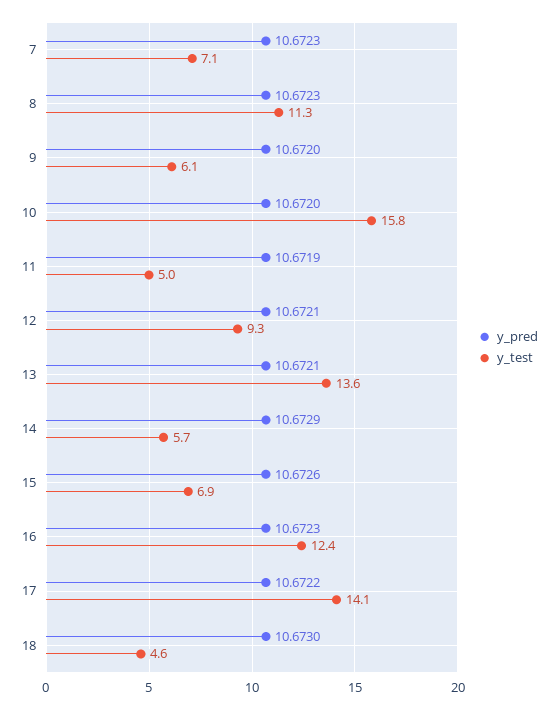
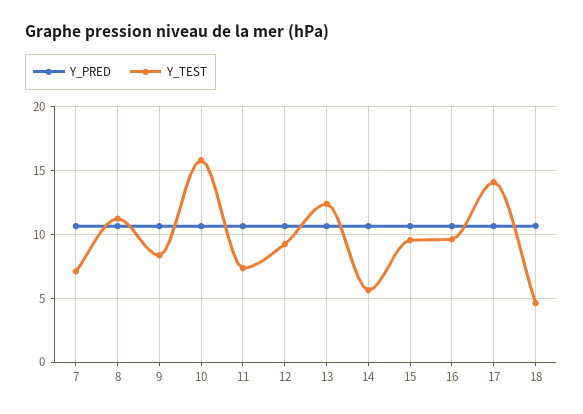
  {
    "y_pred": {
      "7": 10.6723,
      "8": 10.6723,
      "9": 10.672,
      "10": 10.672,
      "11": 10.6719,
      "12": 10.6721,
      "13": 10.6721,
      "14": 10.6729,
      "15": 10.6726,
      "16": 10.6723,
      "17": 10.6722,
      "18": 10.673
    },
    "y_test": {
      "7": 7.1,
      "8": 11.3,
-     "9": 6.1,
+     "9": 8.5,
      "10": 15.8,
-     "11": 5,
+     "11": 7.5,
      "12": 9.3,
-     "13": 13.6,
+     "13": 12.5,
      "14": 5.7,
-     "15": 6.9,
+     "15": 9.5,
-     "16": 12.4,
+     "16": 9.5,
      "17": 14.1,
      "18": 4.6
    }
  }

